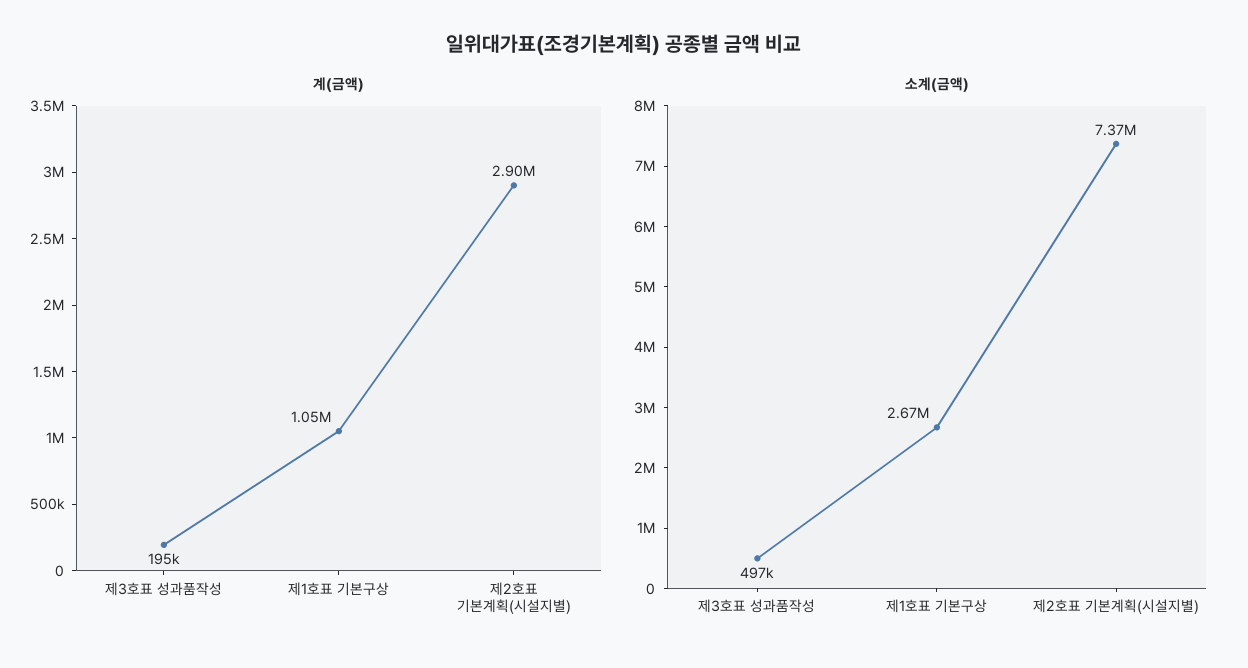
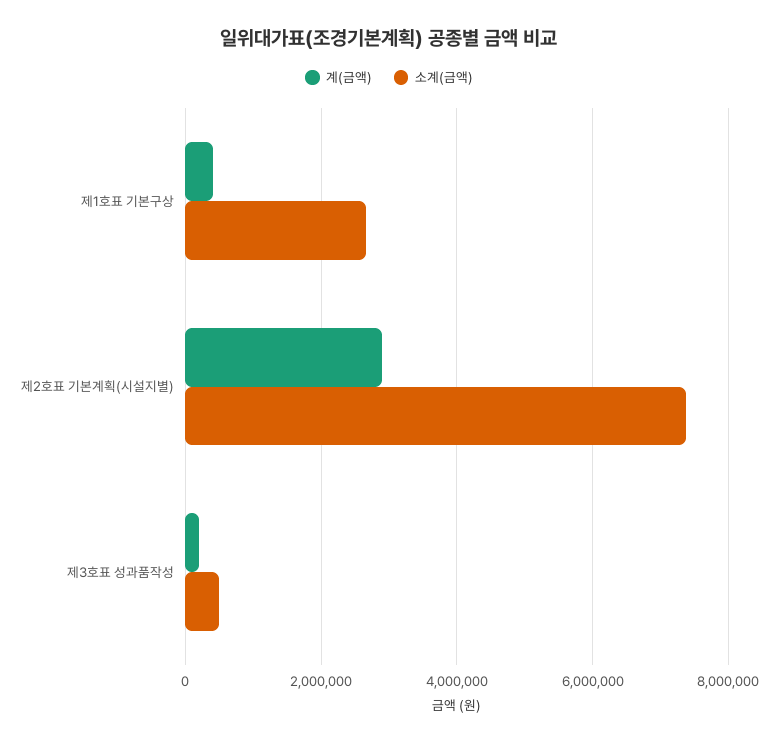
  {
    "계(금액)": {
      "제3호표 성과품작성": 195000,
-     "제1호표 기본구상": 1050000,
+     "제1호표 기본구상": 400000,
      "제2호표 기본계획(시설지별)": 2900000
    },
    "소계(금액)": {
      "제3호표 성과품작성": 497000,
      "제1호표 기본구상": 2670000,
      "제2호표 기본계획(시설지별)": 7370000
    }
  }

